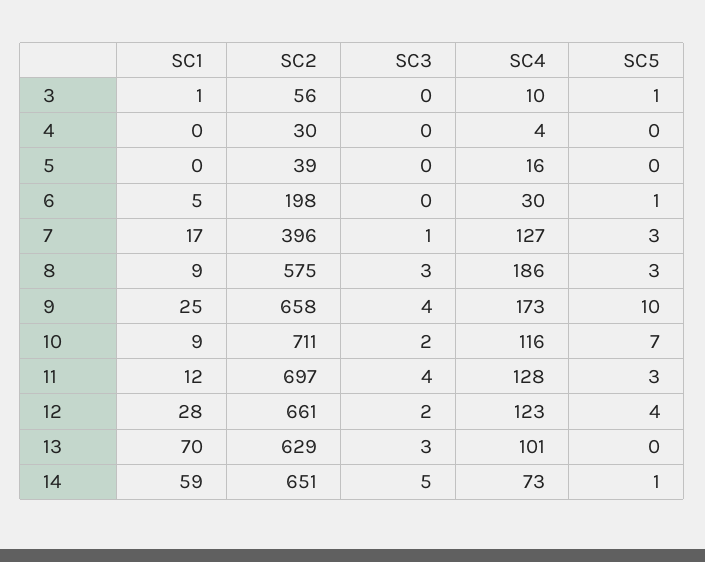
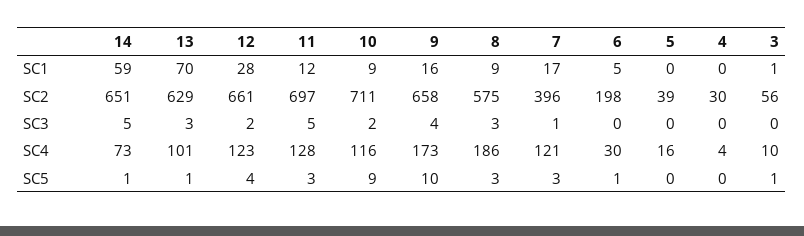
  {
    "SC1": {
      "3": 1,
      "4": 0,
      "5": 0,
      "6": 5,
      "7": 17,
      "8": 9,
-     "9": 25,
+     "9": 16,
      "10": 9,
      "11": 12,
      "12": 28,
      "13": 70,
      "14": 59
    },
    "SC2": {
      "3": 56,
      "4": 30,
      "5": 39,
      "6": 198,
      "7": 396,
      "8": 575,
      "9": 658,
      "10": 711,
      "11": 697,
      "12": 661,
      "13": 629,
      "14": 651
    },
    "SC3": {
      "3": 0,
      "4": 0,
      "5": 0,
      "6": 0,
      "7": 1,
      "8": 3,
      "9": 4,
      "10": 2,
-     "11": 4,
+     "11": 5,
      "12": 2,
      "13": 3,
      "14": 5
    },
    "SC4": {
      "3": 10,
      "4": 4,
      "5": 16,
      "6": 30,
-     "7": 127,
+     "7": 121,
      "8": 186,
      "9": 173,
      "10": 116,
      "11": 128,
      "12": 123,
      "13": 101,
      "14": 73
    },
    "SC5": {
      "3": 1,
      "4": 0,
      "5": 0,
      "6": 1,
      "7": 3,
      "8": 3,
      "9": 10,
-     "10": 7,
+     "10": 9,
      "11": 3,
      "12": 4,
-     "13": 0,
+     "13": 1,
      "14": 1
    }
  }

